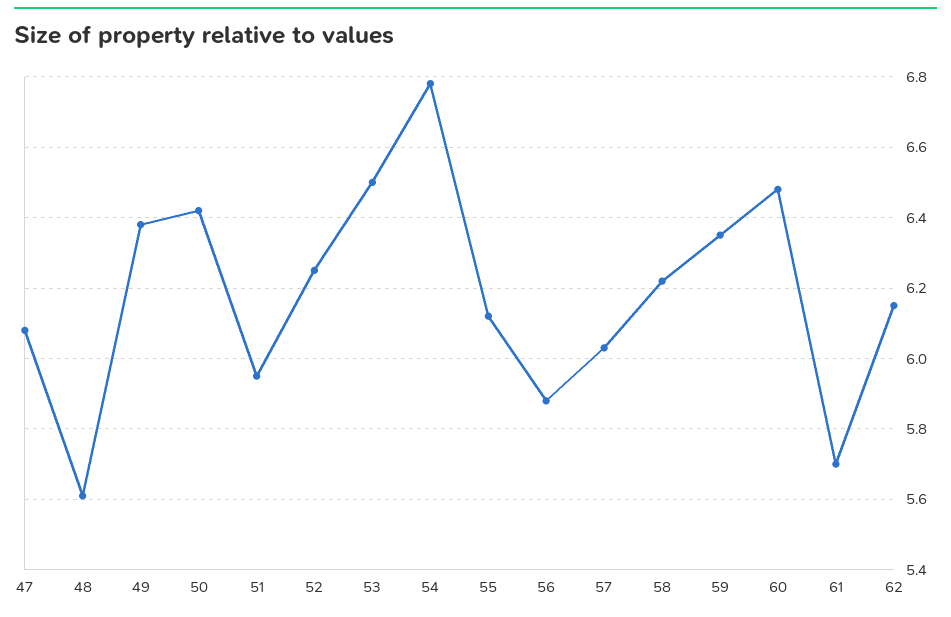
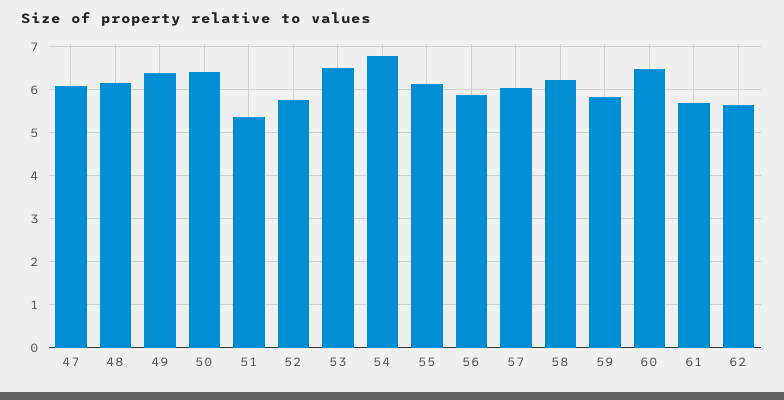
  {
    "47": 6.1,
-   "48": 5.6,
+   "48": 6.2,
    "49": 6.4,
    "50": 6.4,
-   "51": 5.95,
+   "51": 5.4,
-   "52": 6.25,
+   "52": 5.8,
    "53": 6.5,
    "54": 6.8,
    "55": 6.1,
    "56": 5.9,
    "57": 6.05,
    "58": 6.2,
-   "59": 6.35,
+   "59": 5.8,
    "60": 6.5,
    "61": 5.7,
-   "62": 6.15
+   "62": 5.6
  }

